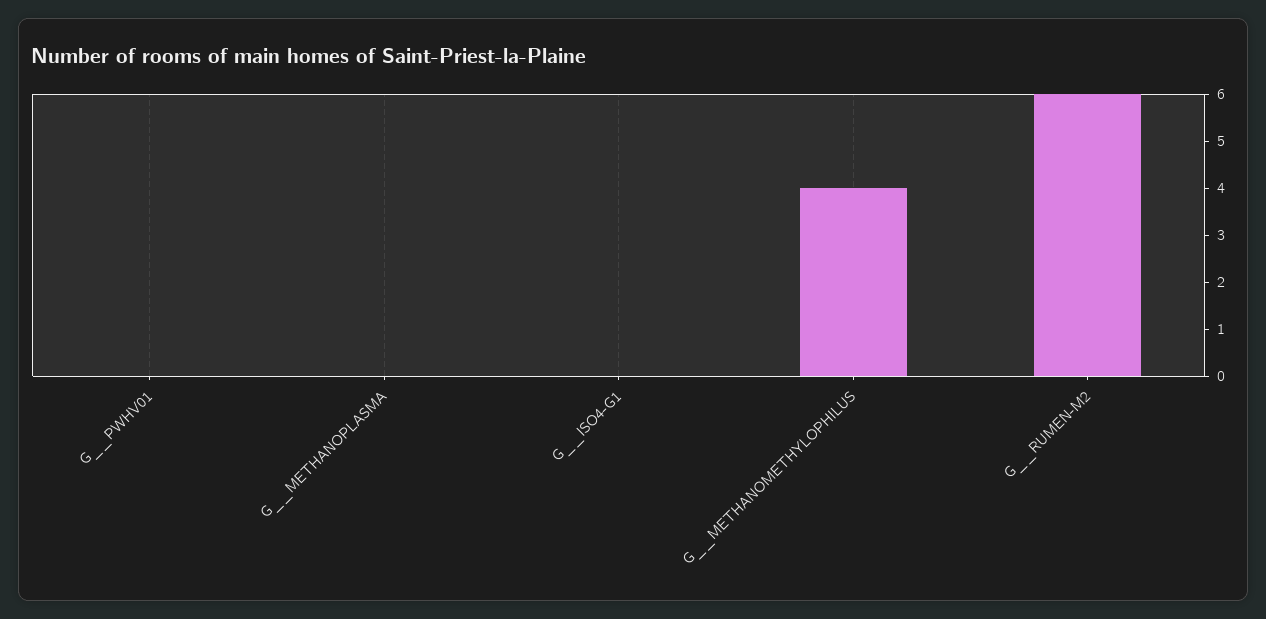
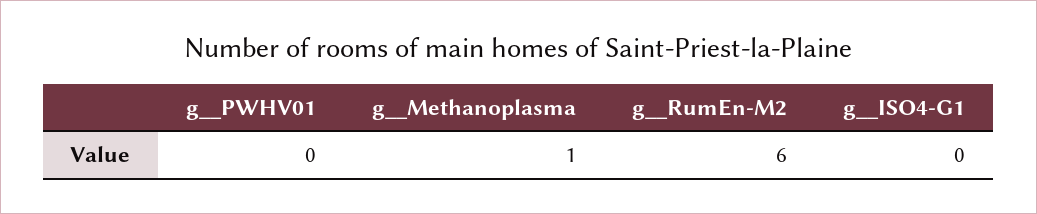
  {
    "G__PWHV01": 0,
-   "G__METHANOPLASMA": 0,
+   "G__METHANOPLASMA": 1,
    "G__ISO4-G1": 0,
-   "G__METHANOMETHYLOPHILUS": 4,
    "G__RUMEN-M2": 6
  }

